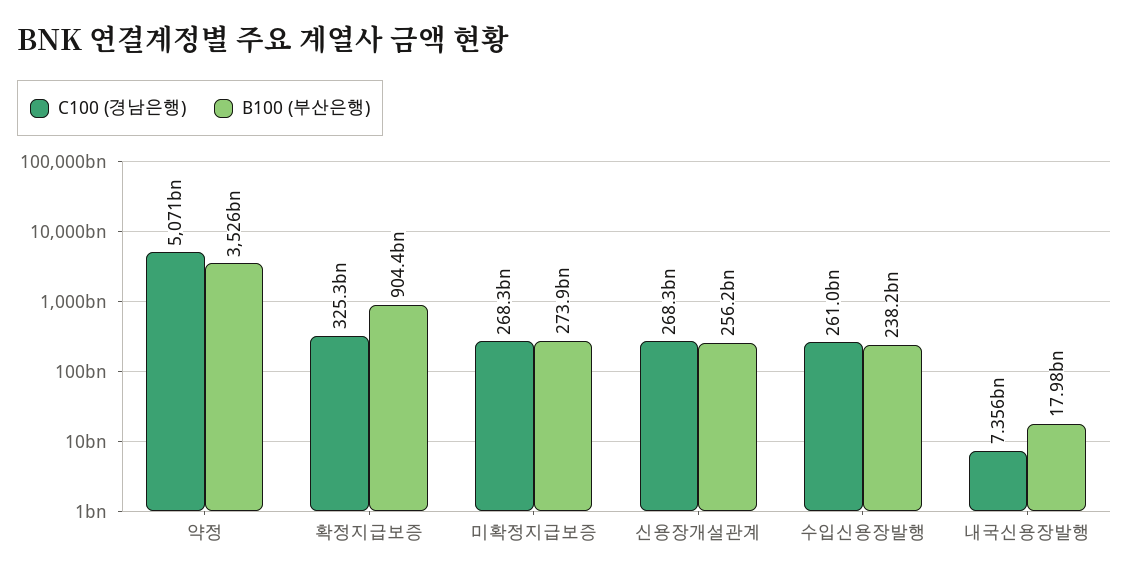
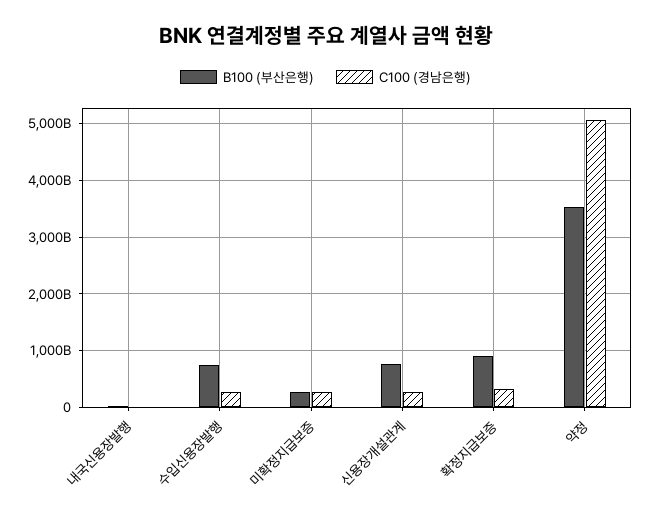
  {
    "C100 (경남은행)": {
      "약정": 5071000000000,
      "확정지급보증": 325300000000,
      "미확정지급보증": 268300000000,
      "신용장개설관계": 268300000000,
      "수입신용장발행": 261000000000,
      "내국신용장발행": 7356000000
    },
    "B100 (부산은행)": {
      "약정": 3526000000000,
      "확정지급보증": 904400000000,
      "미확정지급보증": 273900000000,
-     "신용장개설관계": 256200000000,
+     "신용장개설관계": 800000000000,
-     "수입신용장발행": 238200000000,
+     "수입신용장발행": 800000000000,
      "내국신용장발행": 17980000000
    }
  }

